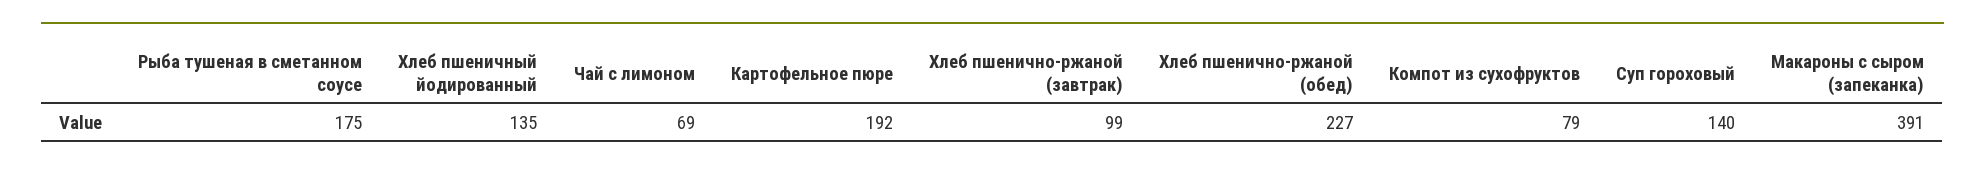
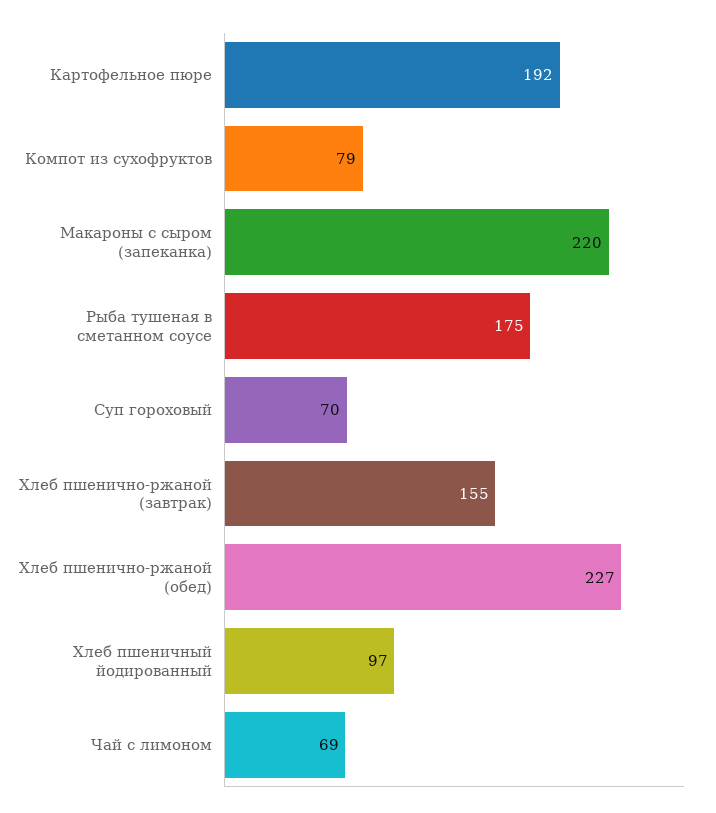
  {
    "Рыба тушеная в сметанном соусе": 175,
-   "Хлеб пшеничный йодированный": 135,
+   "Хлеб пшеничный йодированный": 97,
    "Чай с лимоном": 69,
    "Картофельное пюре": 192,
-   "Хлеб пшенично-ржаной (завтрак)": 99,
+   "Хлеб пшенично-ржаной (завтрак)": 155,
    "Хлеб пшенично-ржаной (обед)": 227,
    "Компот из сухофруктов": 79,
-   "Суп гороховый": 140,
+   "Суп гороховый": 70,
-   "Макароны с сыром (запеканка)": 391
+   "Макароны с сыром (запеканка)": 220
  }

